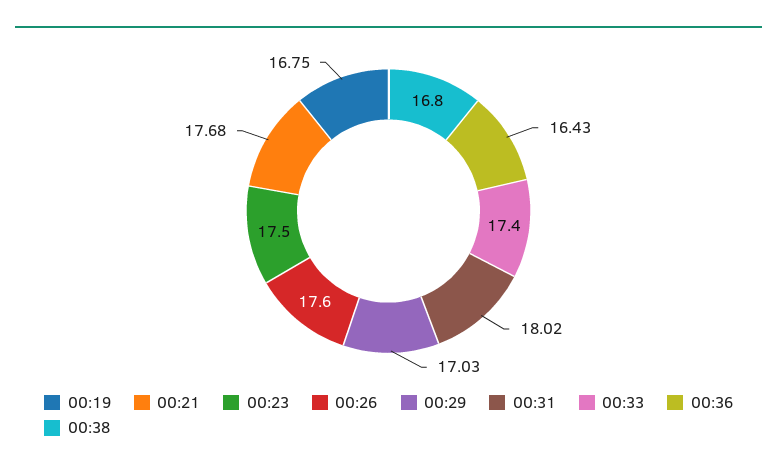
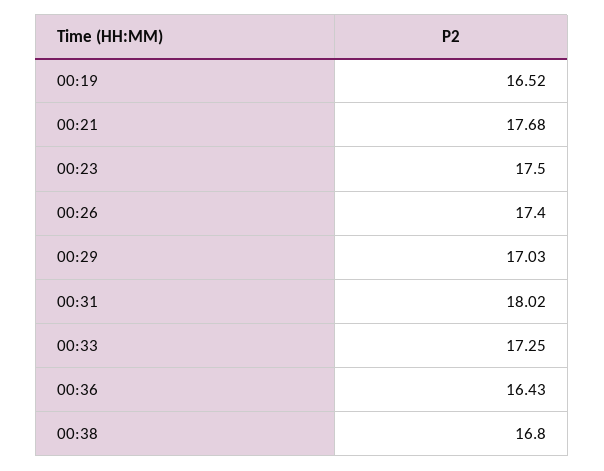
  {
-   "00:19": 16.75,
+   "00:19": 16.52,
    "00:21": 17.68,
    "00:23": 17.5,
-   "00:26": 17.6,
+   "00:26": 17.4,
    "00:29": 17.03,
    "00:31": 18.02,
-   "00:33": 17.4,
+   "00:33": 17.25,
    "00:36": 16.43,
    "00:38": 16.8
  }

